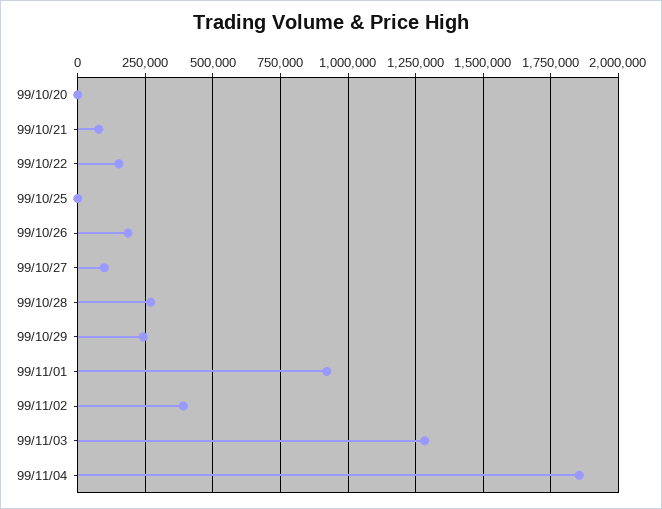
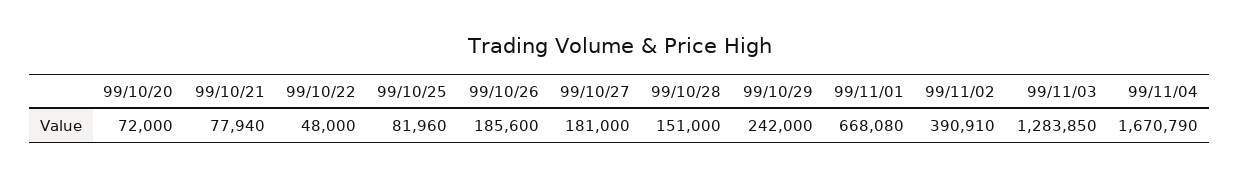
  {
-   "99/10/20": 0,
+   "99/10/20": 72000,
    "99/10/21": 77940,
-   "99/10/22": 150000,
+   "99/10/22": 48000,
-   "99/10/25": 0,
+   "99/10/25": 81960,
    "99/10/26": 185600,
-   "99/10/27": 100000,
+   "99/10/27": 181000,
-   "99/10/28": 275000,
+   "99/10/28": 151000,
    "99/10/29": 242000,
-   "99/11/01": 925000,
+   "99/11/01": 668080,
    "99/11/02": 390910,
    "99/11/03": 1283850,
-   "99/11/04": 1850000
+   "99/11/04": 1670790
  }

